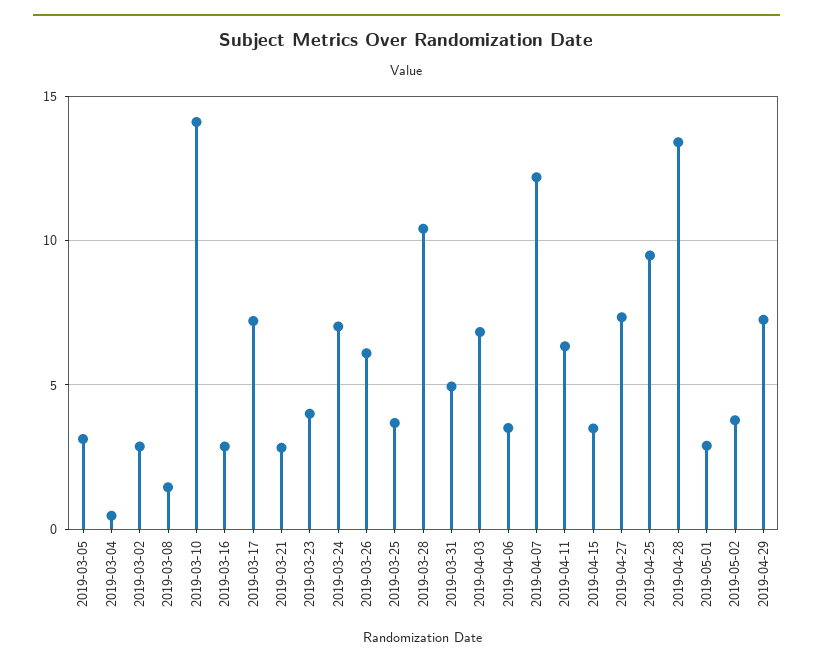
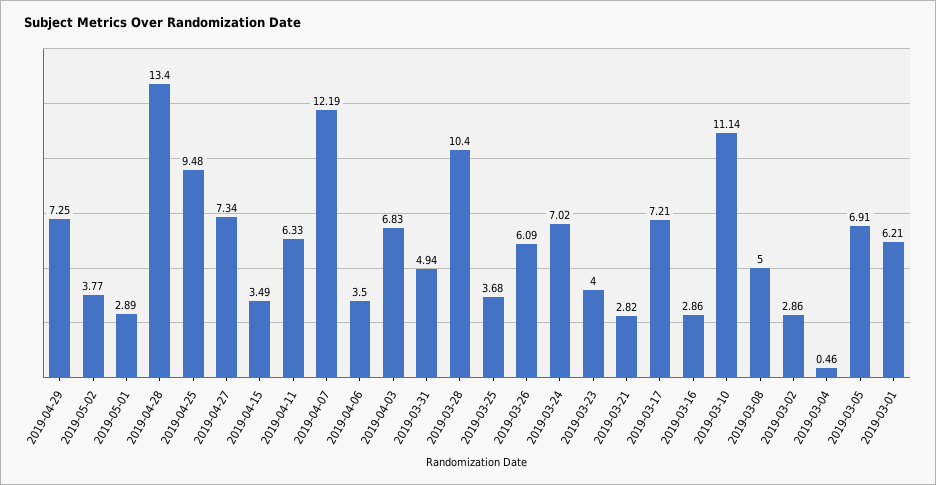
  {
-   "2019-03-05": 3,
+   "2019-03-05": 6.91,
    "2019-03-04": 0.46,
    "2019-03-02": 2.86,
-   "2019-03-08": 1.5,
+   "2019-03-08": 5,
-   "2019-03-10": 14,
+   "2019-03-10": 11.14,
    "2019-03-16": 2.86,
    "2019-03-17": 7.21,
    "2019-03-21": 2.82,
    "2019-03-23": 4,
    "2019-03-24": 7.02,
    "2019-03-26": 6.09,
    "2019-03-25": 3.68,
    "2019-03-28": 10.4,
    "2019-03-31": 4.94,
    "2019-04-03": 6.83,
    "2019-04-06": 3.5,
    "2019-04-07": 12.19,
    "2019-04-11": 6.33,
    "2019-04-15": 3.49,
    "2019-04-27": 7.34,
    "2019-04-25": 9.48,
    "2019-04-28": 13.4,
    "2019-05-01": 2.89,
    "2019-05-02": 3.77,
-   "2019-04-29": 7.25
+   "2019-04-29": 7.25,
+   "2019-03-01": 6.21
  }

